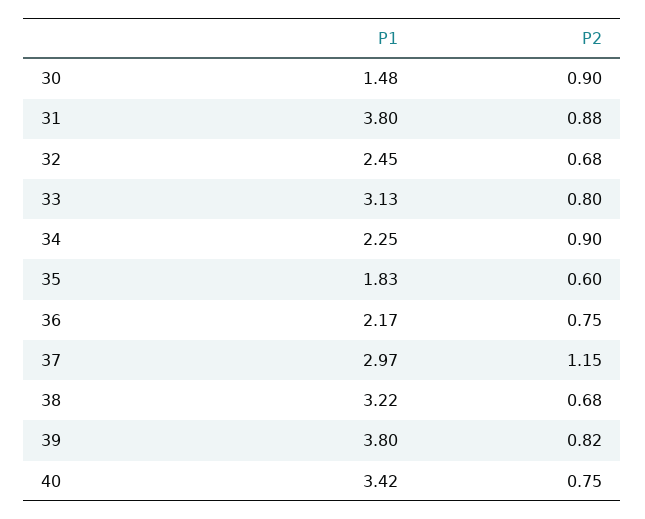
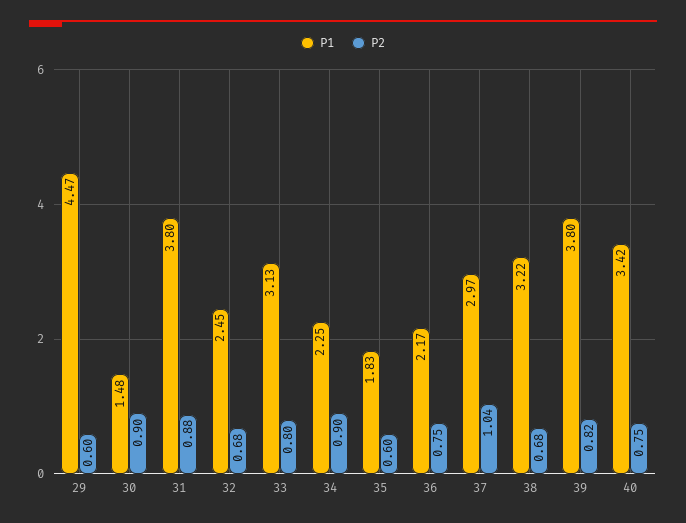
  {
    "P1": {
      "30": 1.48,
      "31": 3.8,
      "32": 2.45,
      "33": 3.13,
      "34": 2.25,
      "35": 1.83,
      "36": 2.17,
      "37": 2.97,
      "38": 3.22,
      "39": 3.8,
-     "40": 3.42
+     "40": 3.42,
+     "29": 4.47
    },
    "P2": {
      "30": 0.9,
      "31": 0.88,
      "32": 0.68,
      "33": 0.8,
      "34": 0.9,
      "35": 0.6,
      "36": 0.75,
-     "37": 1.15,
+     "37": 1.04,
      "38": 0.68,
      "39": 0.82,
-     "40": 0.75
+     "40": 0.75,
+     "29": 0.6
    }
  }

